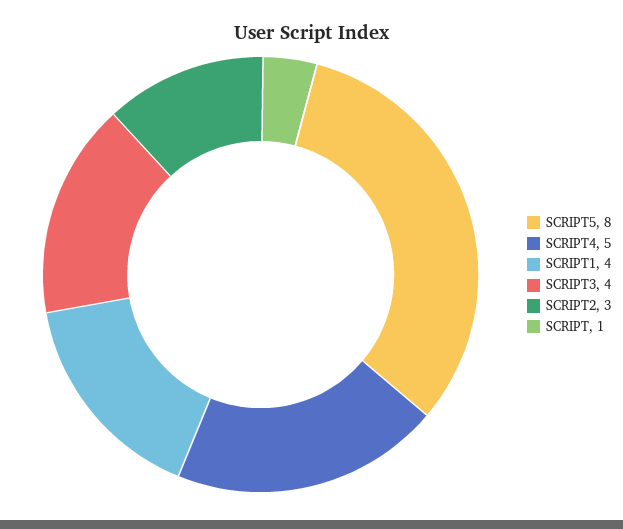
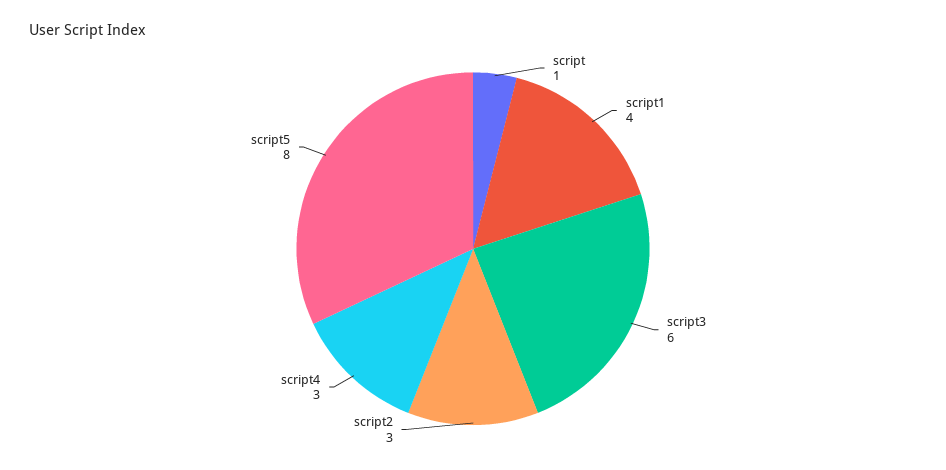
  {
    "SCRIPT5": 8,
-   "SCRIPT4": 5,
+   "SCRIPT4": 3,
    "SCRIPT1": 4,
-   "SCRIPT3": 4,
+   "SCRIPT3": 6,
    "SCRIPT2": 3,
    "SCRIPT": 1
  }

